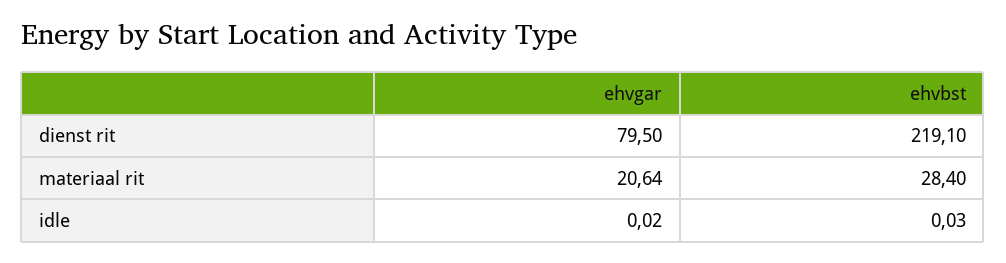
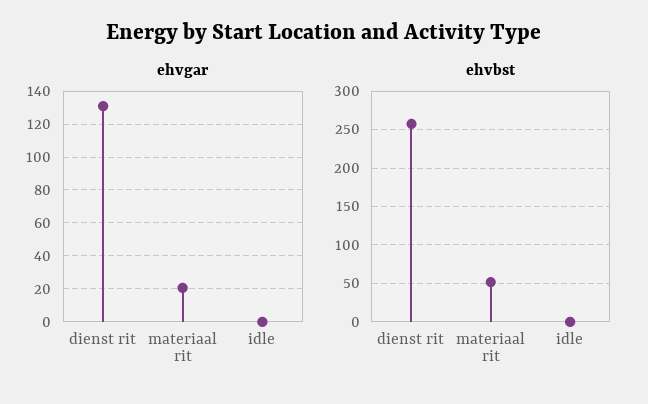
  {
    "ehvgar": {
-     "dienst rit": 79.5,
+     "dienst rit": 130,
      "materiaal rit": 20.64,
      "idle": 0.02
    },
    "ehvbst": {
-     "dienst rit": 219.1,
+     "dienst rit": 260,
-     "materiaal rit": 28.4,
+     "materiaal rit": 50,
      "idle": 0.03
    }
  }

